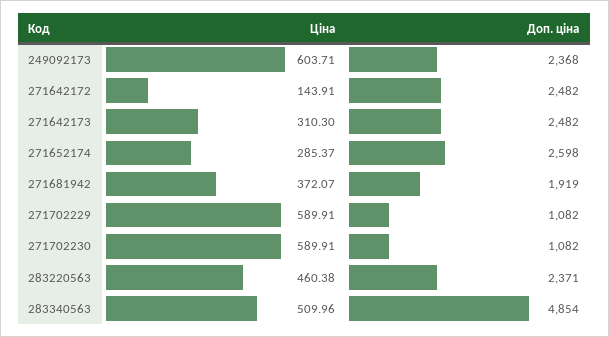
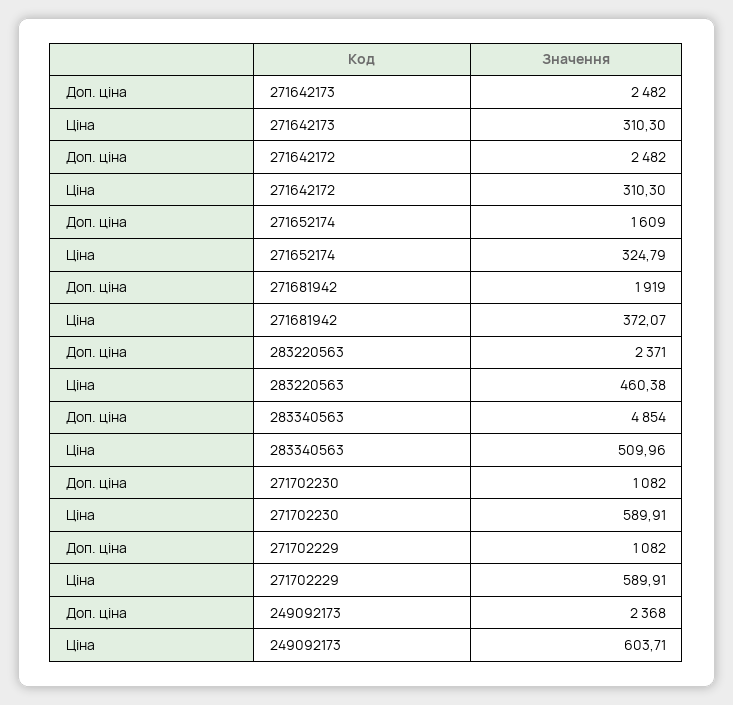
  {
    "Ціна": {
      "249092173": 603.71,
-     "271642172": 143.91,
+     "271642172": 310.3,
      "271642173": 310.3,
-     "271652174": 285.37,
+     "271652174": 324.79,
      "271681942": 372.07,
      "271702229": 589.91,
      "271702230": 589.91,
      "283220563": 460.38,
      "283340563": 509.96
    },
    "Доп. ціна": {
      "249092173": 2368,
      "271642172": 2482,
      "271642173": 2482,
-     "271652174": 2598,
+     "271652174": 1609,
      "271681942": 1919,
      "271702229": 1082,
      "271702230": 1082,
      "283220563": 2371,
      "283340563": 4854
    }
  }

